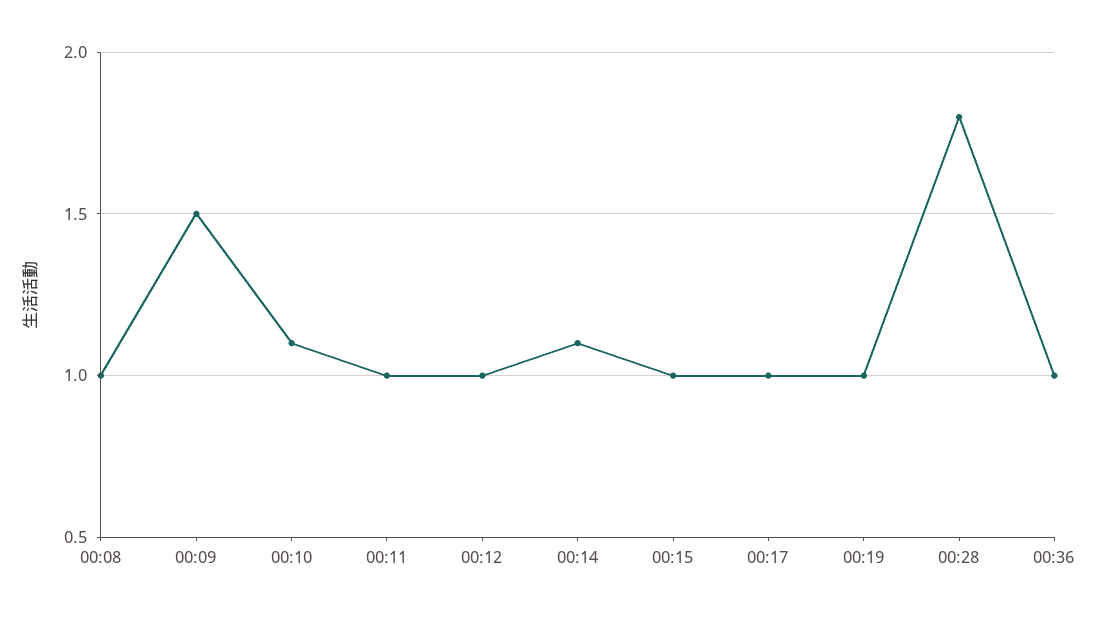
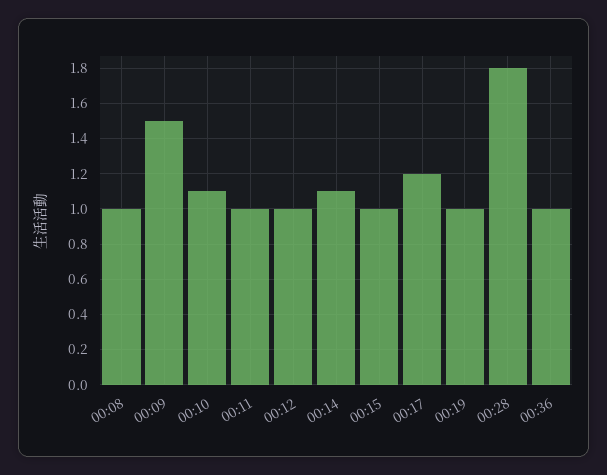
  {
    "00:08": 1,
    "00:09": 1.5,
    "00:10": 1.1,
    "00:11": 1,
    "00:12": 1,
    "00:14": 1.1,
    "00:15": 1,
-   "00:17": 1,
+   "00:17": 1.2,
    "00:19": 1,
    "00:28": 1.8,
    "00:36": 1
  }

